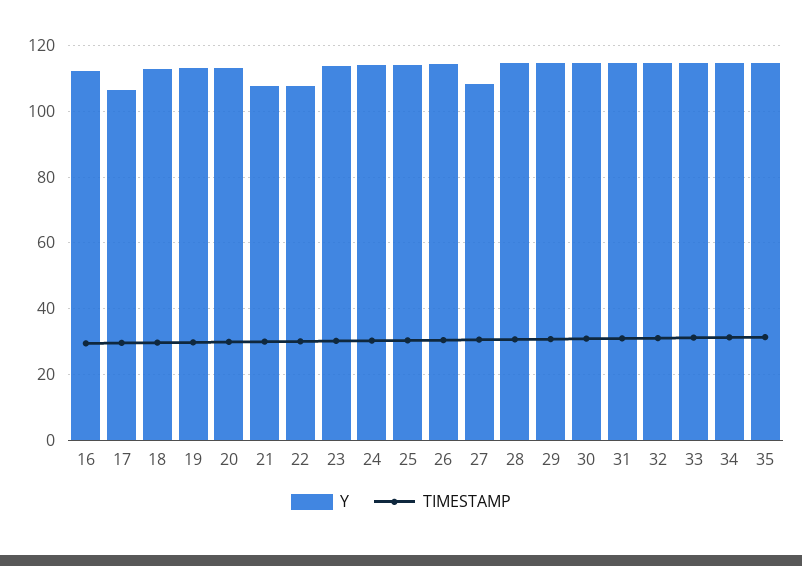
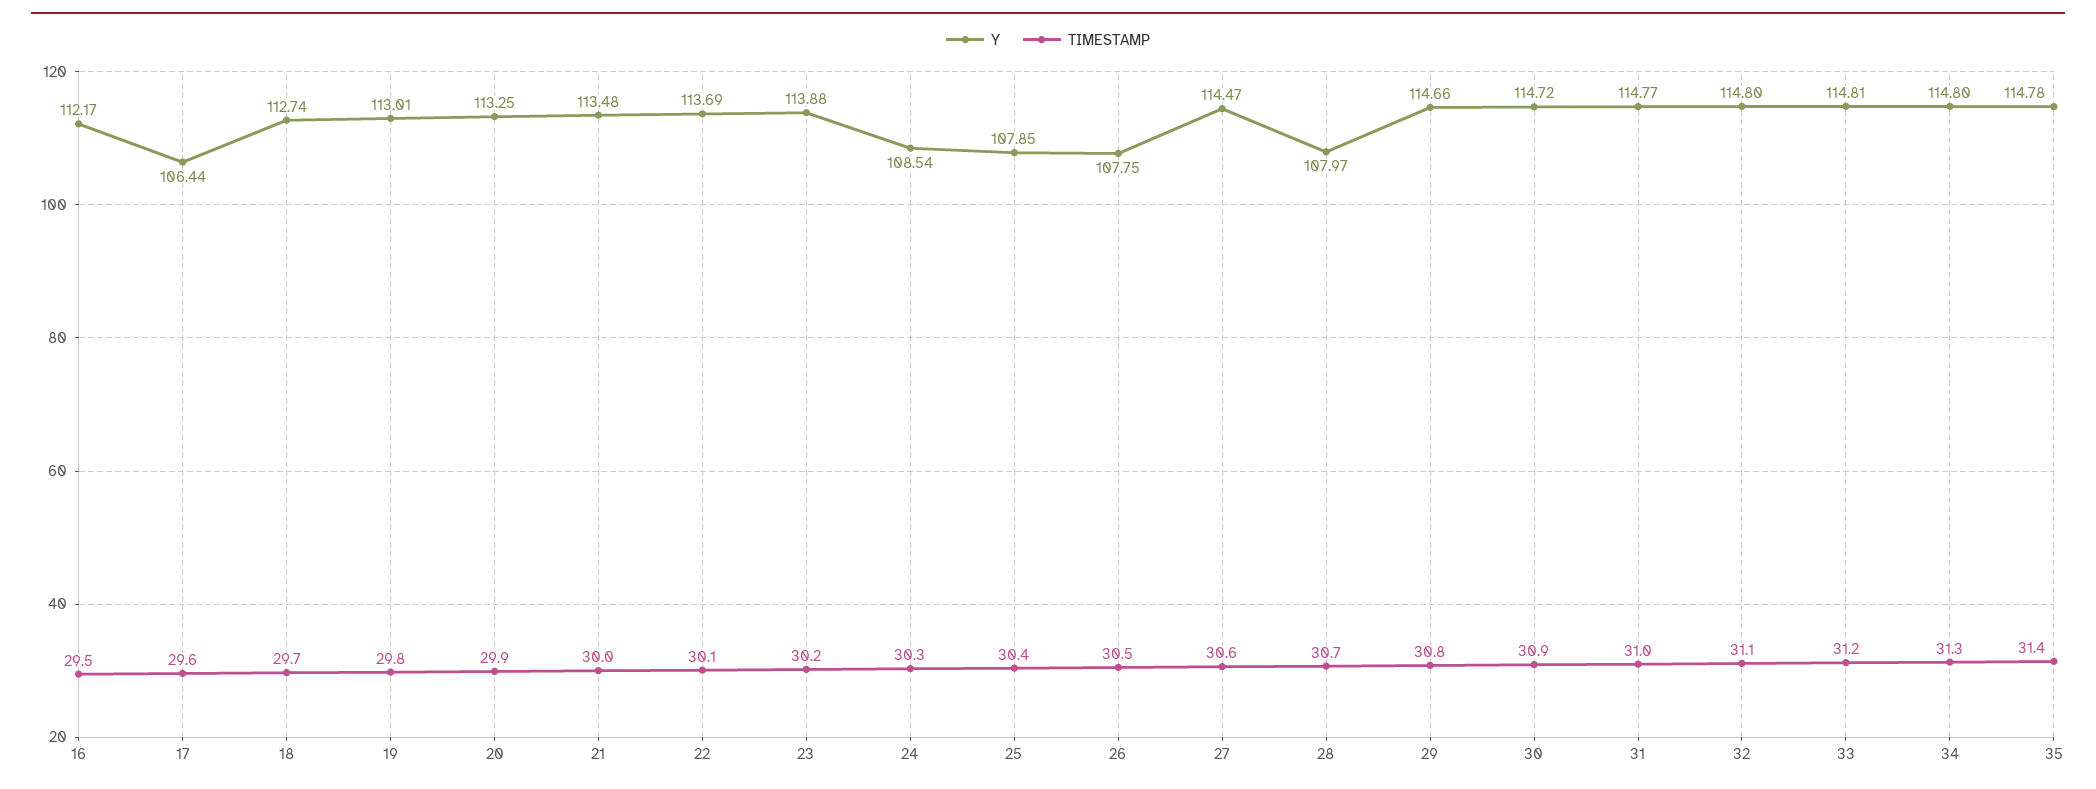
  {
    "Y": {
      "16": 112.17,
      "17": 106.44,
      "18": 112.74,
      "19": 113.01,
      "20": 113.25,
-     "21": 108,
+     "21": 113.48,
-     "22": 108,
+     "22": 113.69,
      "23": 113.88,
-     "24": 114,
+     "24": 108.54,
-     "25": 114,
+     "25": 107.85,
-     "26": 114,
+     "26": 107.75,
-     "27": 108,
+     "27": 114.47,
-     "28": 114,
+     "28": 107.97,
      "29": 114.66,
      "30": 114.72,
      "31": 114.77,
      "32": 114.8,
      "33": 114.81,
      "34": 114.8,
      "35": 114.78
    },
    "TIMESTAMP": {
      "16": 29.5,
      "17": 29.6,
      "18": 29.7,
      "19": 29.8,
      "20": 29.9,
      "21": 30,
      "22": 30.1,
      "23": 30.2,
      "24": 30.3,
      "25": 30.4,
      "26": 30.5,
      "27": 30.6,
      "28": 30.7,
      "29": 30.8,
      "30": 30.9,
      "31": 31,
      "32": 31.1,
      "33": 31.2,
      "34": 31.3,
      "35": 31.4
    }
  }

